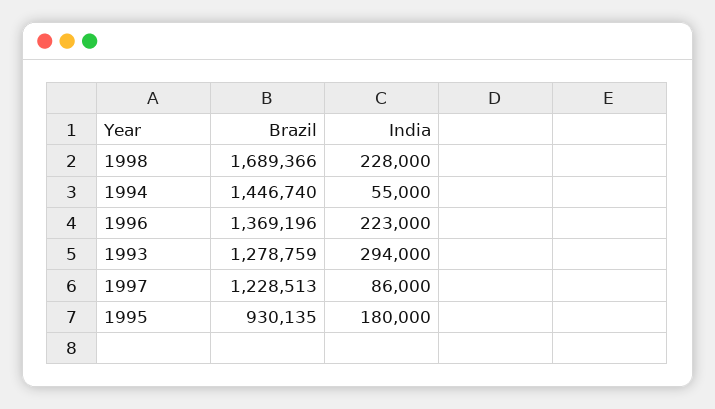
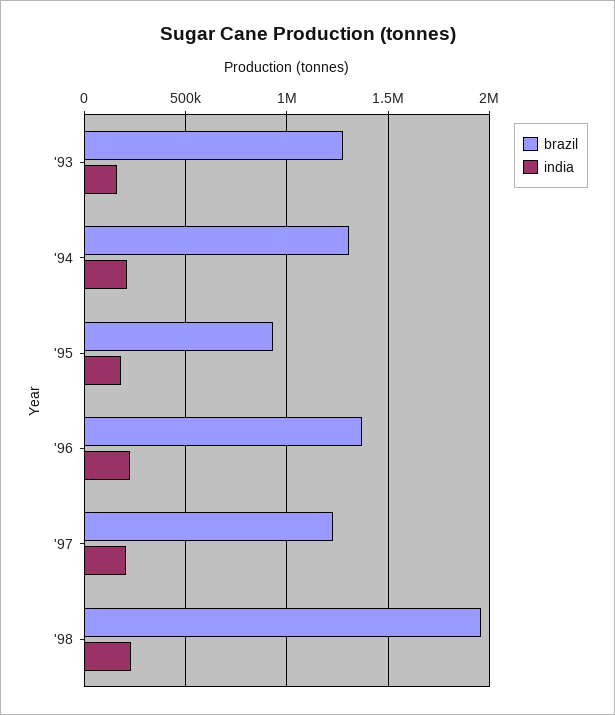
  {
    "Brazil": {
-     "1998": 1689366,
+     "1998": 1950000,
-     "1994": 1446740,
+     "1994": 1300000,
      "1996": 1369196,
      "1993": 1278759,
      "1997": 1228513,
      "1995": 930135
    },
    "India": {
      "1998": 228000,
-     "1994": 55000,
+     "1994": 200000,
      "1996": 223000,
-     "1993": 294000,
+     "1993": 150000,
-     "1997": 86000,
+     "1997": 200000,
      "1995": 180000
    }
  }

